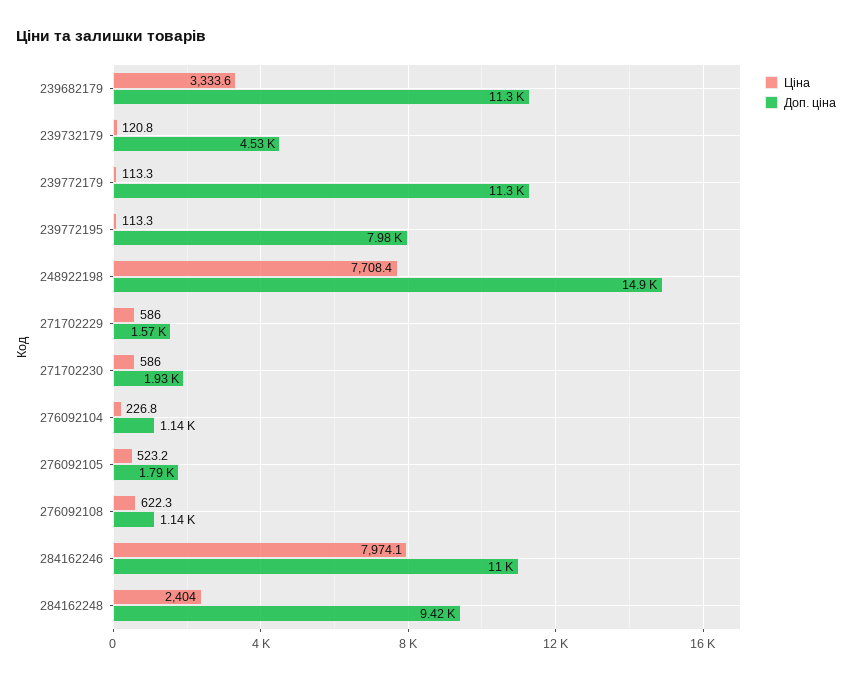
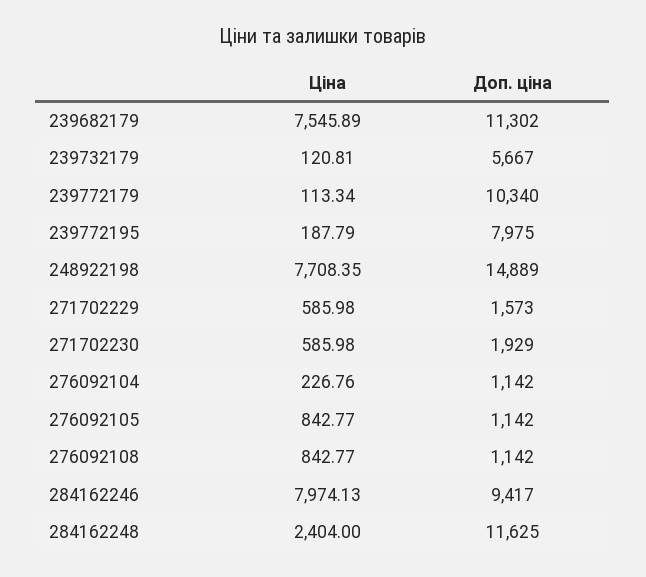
  {
    "Ціна": {
-     "239682179": 3333.6,
+     "239682179": 7545.89,
      "239732179": 120.81,
      "239772179": 113.34,
-     "239772195": 113.3,
+     "239772195": 187.79,
      "248922198": 7708.35,
      "271702229": 585.98,
      "271702230": 585.98,
      "276092104": 226.76,
-     "276092105": 523.2,
+     "276092105": 842.77,
-     "276092108": 622.3,
+     "276092108": 842.77,
      "284162246": 7974.13,
      "284162248": 2404
    },
    "Доп. ціна": {
      "239682179": 11302,
-     "239732179": 4530,
+     "239732179": 5667,
-     "239772179": 11300,
+     "239772179": 10340,
      "239772195": 7975,
      "248922198": 14889,
      "271702229": 1573,
      "271702230": 1929,
      "276092104": 1142,
-     "276092105": 1790,
+     "276092105": 1142,
      "276092108": 1142,
-     "284162246": 11000,
+     "284162246": 9417,
-     "284162248": 9420
+     "284162248": 11625
    }
  }

